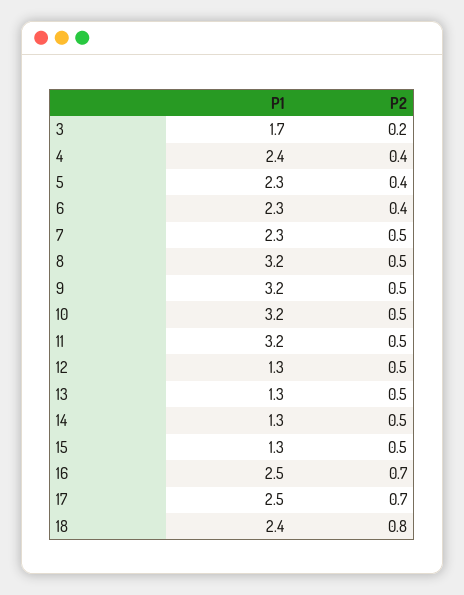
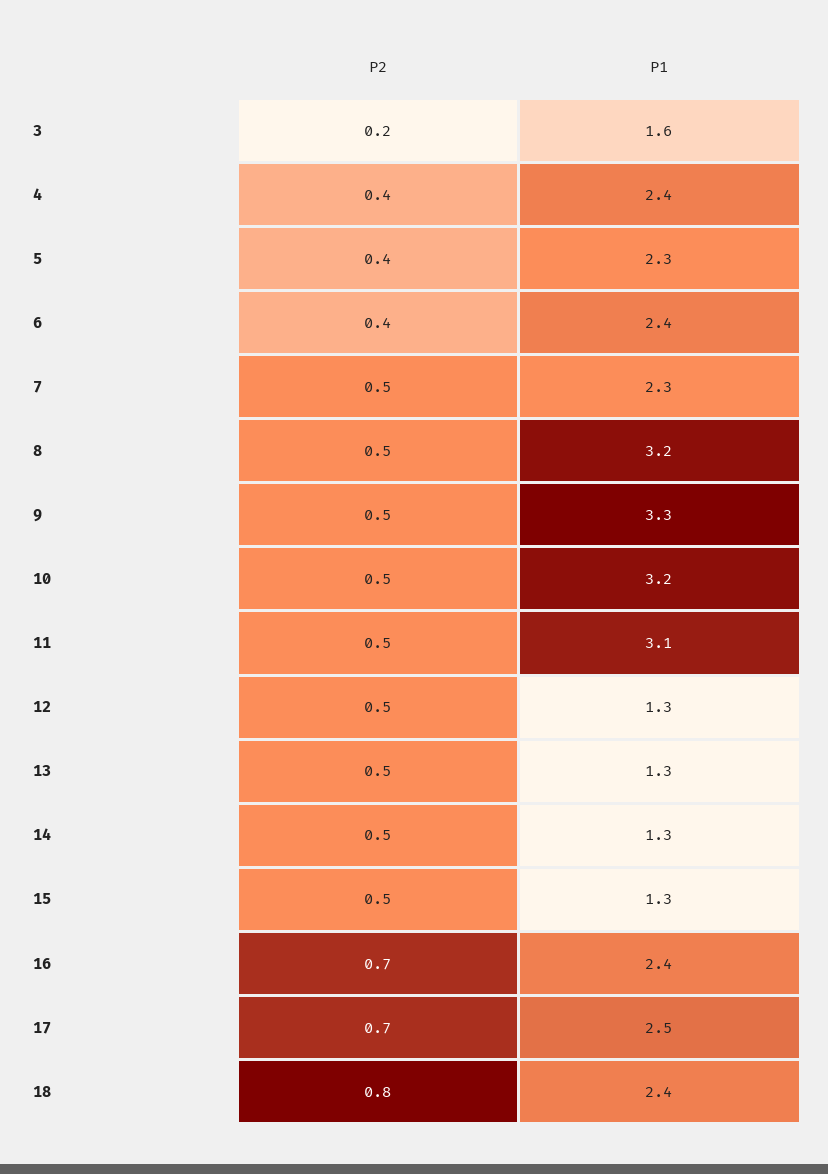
  {
    "P1": {
-     "3": 1.7,
+     "3": 1.6,
      "4": 2.4,
      "5": 2.3,
-     "6": 2.3,
+     "6": 2.4,
      "7": 2.3,
      "8": 3.2,
-     "9": 3.2,
+     "9": 3.3,
      "10": 3.2,
-     "11": 3.2,
+     "11": 3.1,
      "12": 1.3,
      "13": 1.3,
      "14": 1.3,
      "15": 1.3,
-     "16": 2.5,
+     "16": 2.4,
      "17": 2.5,
      "18": 2.4
    },
    "P2": {
      "3": 0.2,
      "4": 0.4,
      "5": 0.4,
      "6": 0.4,
      "7": 0.5,
      "8": 0.5,
      "9": 0.5,
      "10": 0.5,
      "11": 0.5,
      "12": 0.5,
      "13": 0.5,
      "14": 0.5,
      "15": 0.5,
      "16": 0.7,
      "17": 0.7,
      "18": 0.8
    }
  }

